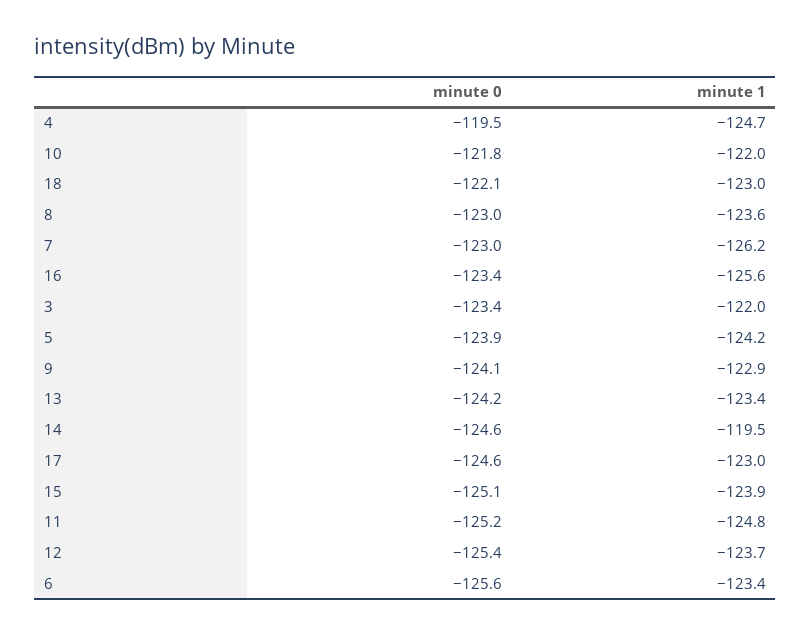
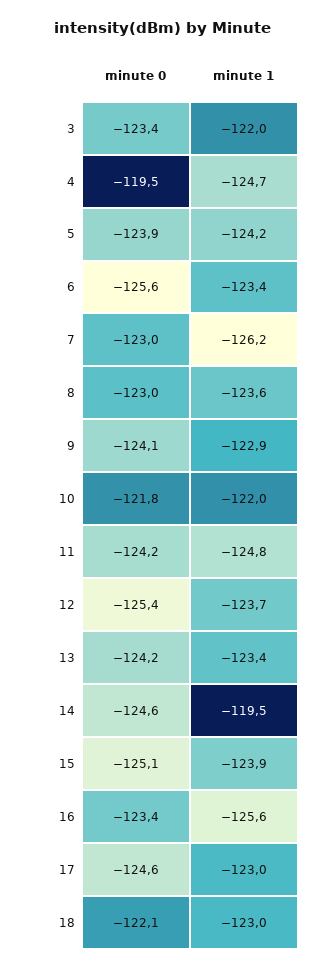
  {
    "minute 0": {
      "4": -119.5,
      "10": -121.8,
      "18": -122.1,
      "8": -123,
      "7": -123,
      "16": -123.4,
      "3": -123.4,
      "5": -123.9,
      "9": -124.1,
      "13": -124.2,
      "14": -124.6,
      "17": -124.6,
      "15": -125.1,
-     "11": -125.2,
+     "11": -124.2,
      "12": -125.4,
      "6": -125.6
    },
    "minute 1": {
      "4": -124.7,
      "10": -122,
      "18": -123,
      "8": -123.6,
      "7": -126.2,
      "16": -125.6,
      "3": -122,
      "5": -124.2,
      "9": -122.9,
      "13": -123.4,
      "14": -119.5,
      "17": -123,
      "15": -123.9,
      "11": -124.8,
      "12": -123.7,
      "6": -123.4
    }
  }

